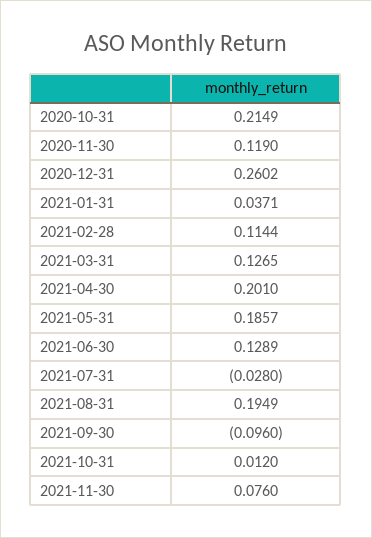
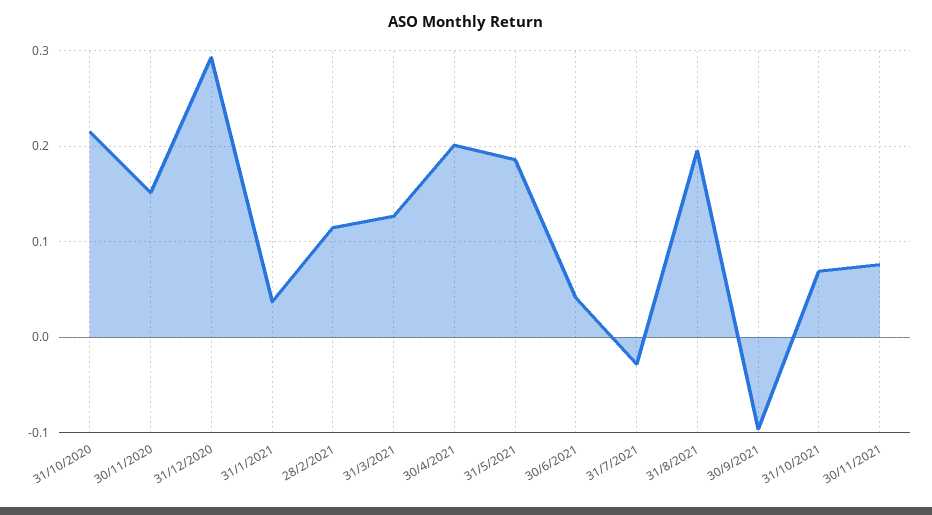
  {
    "2020-10-31": 0.2149,
-   "2020-11-30": 0.119,
+   "2020-11-30": 0.15,
-   "2020-12-31": 0.2602,
+   "2020-12-31": 0.29,
    "2021-01-31": 0.0371,
    "2021-02-28": 0.1144,
    "2021-03-31": 0.1265,
    "2021-04-30": 0.201,
    "2021-05-31": 0.1857,
-   "2021-06-30": 0.1289,
+   "2021-06-30": 0.04,
    "2021-07-31": -0.028,
    "2021-08-31": 0.1949,
    "2021-09-30": -0.096,
-   "2021-10-31": 0.012,
+   "2021-10-31": 0.07,
    "2021-11-30": 0.076
  }

